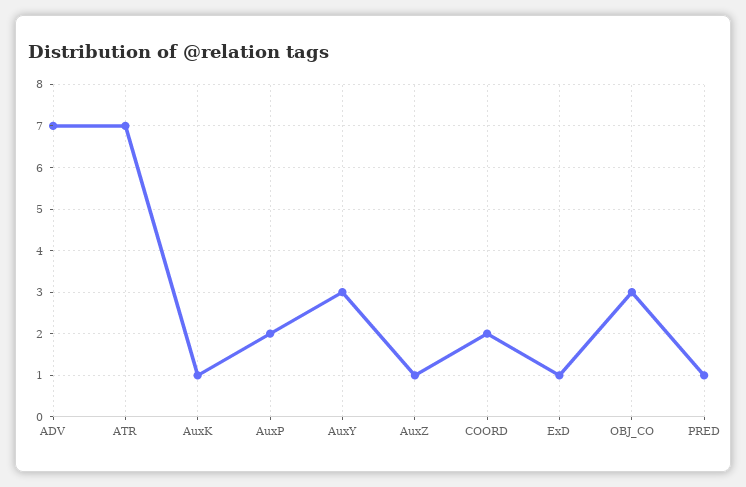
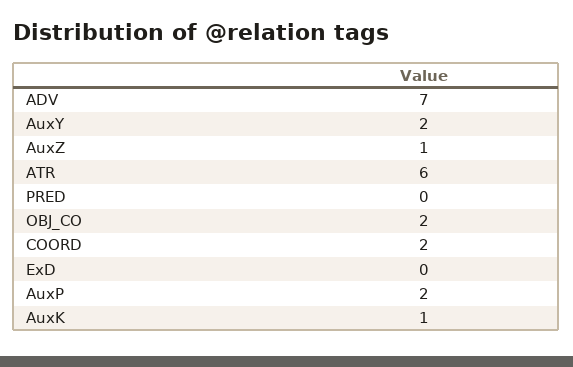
  {
    "ADV": 7,
-   "ATR": 7,
+   "ATR": 6,
    "AuxK": 1,
    "AuxP": 2,
-   "AuxY": 3,
+   "AuxY": 2,
    "AuxZ": 1,
    "COORD": 2,
-   "ExD": 1,
+   "ExD": 0,
-   "OBJ_CO": 3,
+   "OBJ_CO": 2,
-   "PRED": 1
+   "PRED": 0
  }

